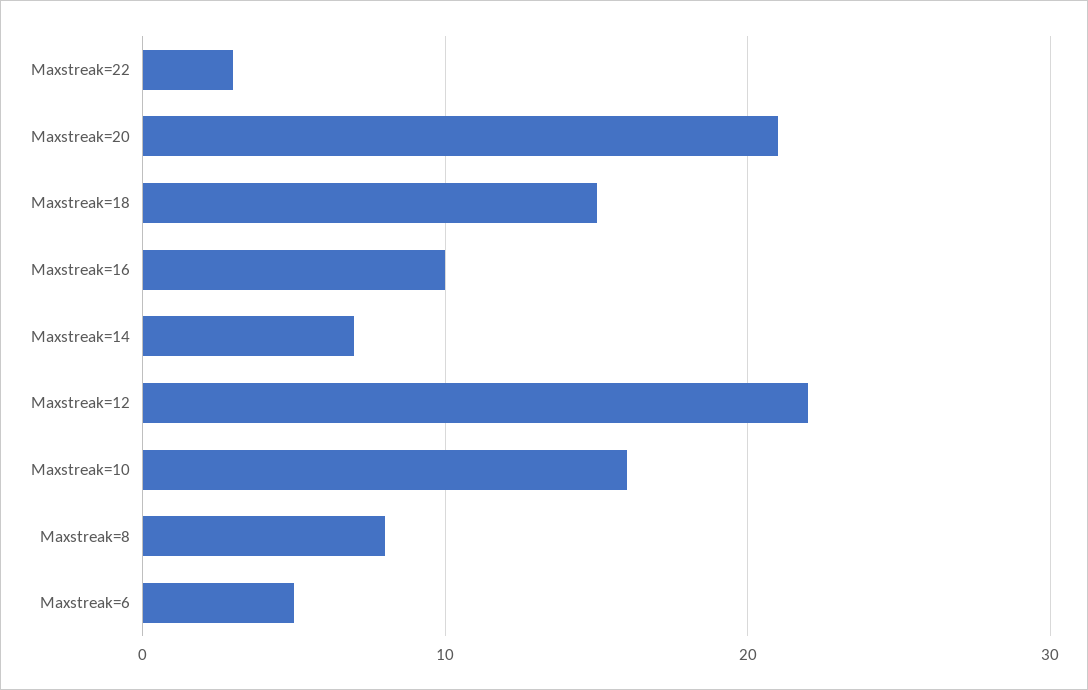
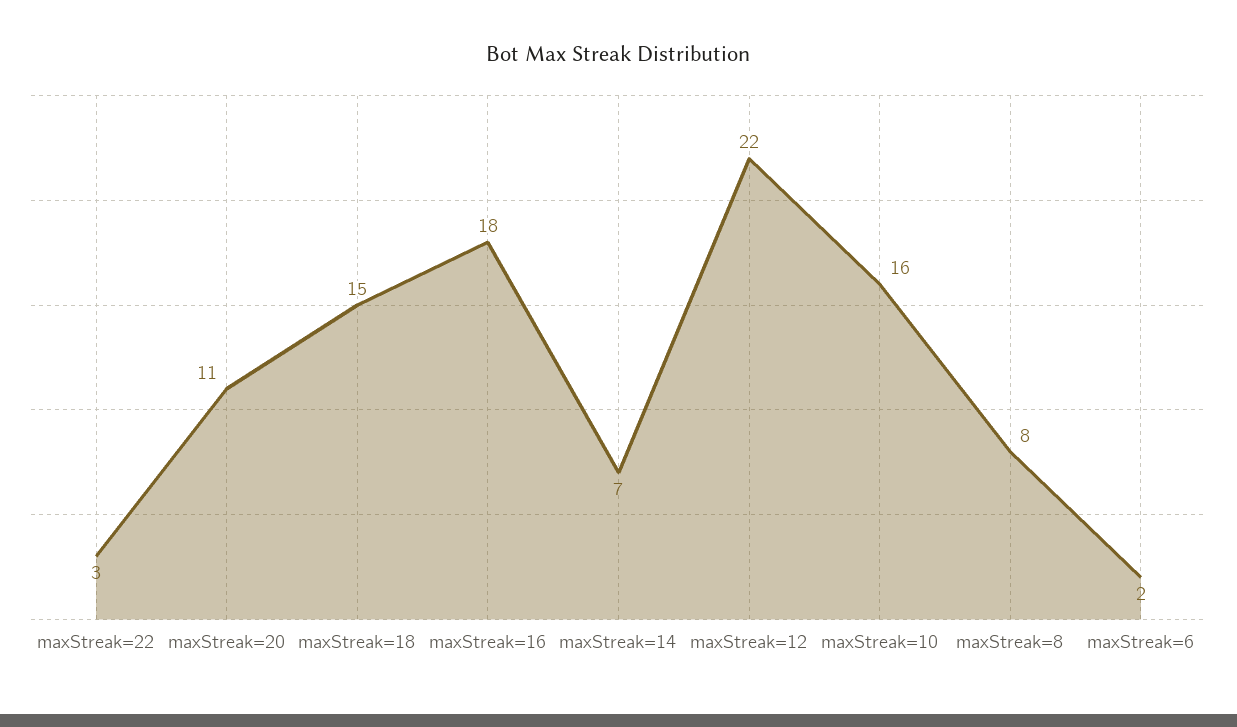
  {
    "Maxstreak=22": 3,
-   "Maxstreak=20": 21,
+   "Maxstreak=20": 11,
    "Maxstreak=18": 15,
-   "Maxstreak=16": 10,
+   "Maxstreak=16": 18,
    "Maxstreak=14": 7,
    "Maxstreak=12": 22,
    "Maxstreak=10": 16,
    "Maxstreak=8": 8,
-   "Maxstreak=6": 5
+   "Maxstreak=6": 2
  }

